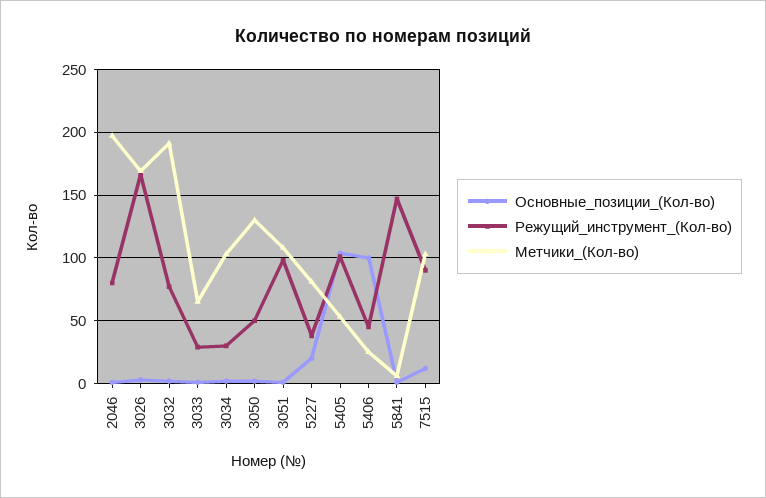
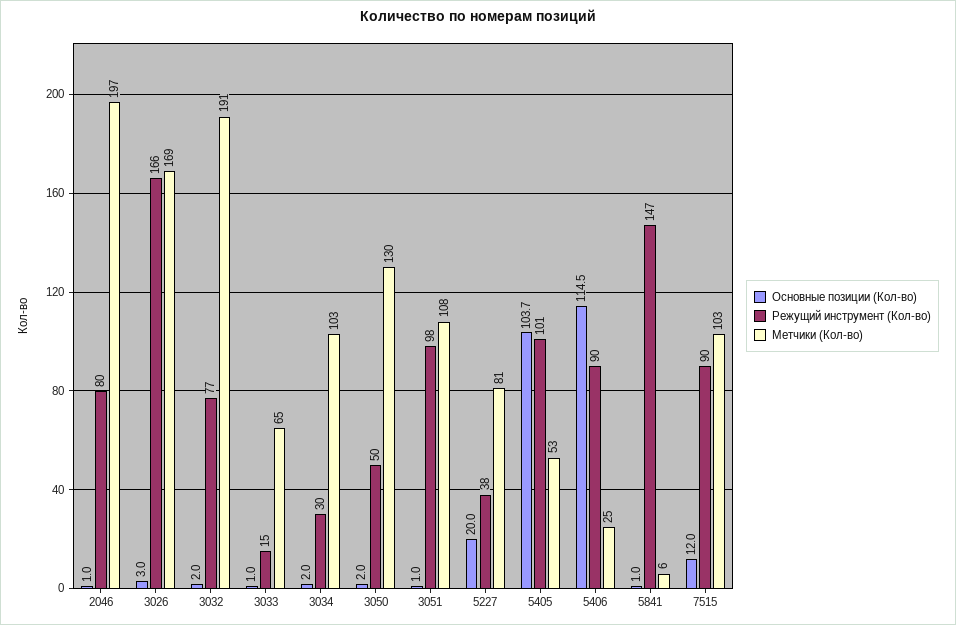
  {
    "Основные_позиции_(Кол-во)": {
      "2046": 1,
      "3026": 3,
      "3032": 2,
      "3033": 1,
      "3034": 2,
      "3050": 2,
      "3051": 1,
      "5227": 20,
      "5405": 103.7,
-     "5406": 100,
+     "5406": 114.5,
      "5841": 1,
      "7515": 12
    },
    "Режущий_инструмент_(Кол-во)": {
      "2046": 80,
      "3026": 166,
      "3032": 77,
-     "3033": 30,
+     "3033": 15,
      "3034": 30,
      "3050": 50,
      "3051": 98,
      "5227": 38,
      "5405": 101,
-     "5406": 45,
+     "5406": 90,
      "5841": 147,
      "7515": 90
    },
    "Метчики_(Кол-во)": {
      "2046": 197,
      "3026": 169,
      "3032": 191,
      "3033": 65,
      "3034": 103,
      "3050": 130,
      "3051": 108,
      "5227": 81,
      "5405": 53,
      "5406": 25,
      "5841": 6,
      "7515": 103
    }
  }

